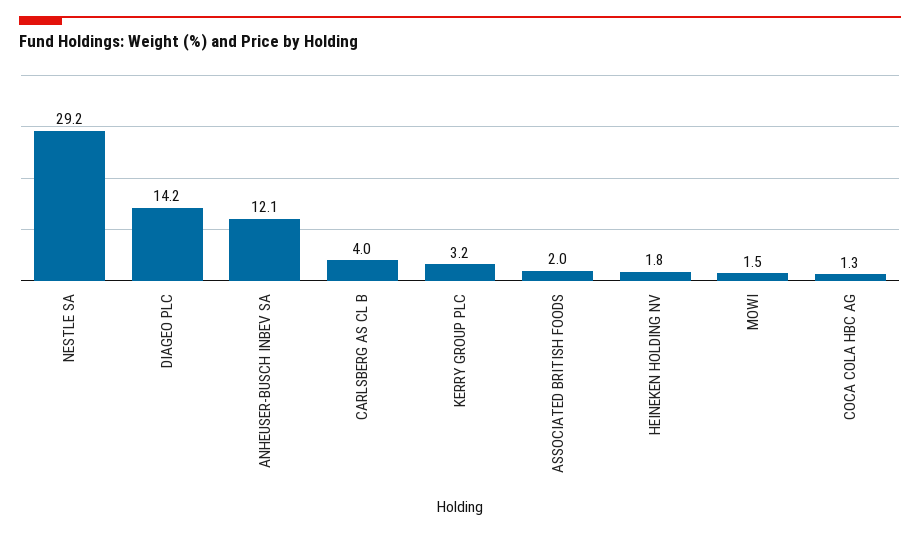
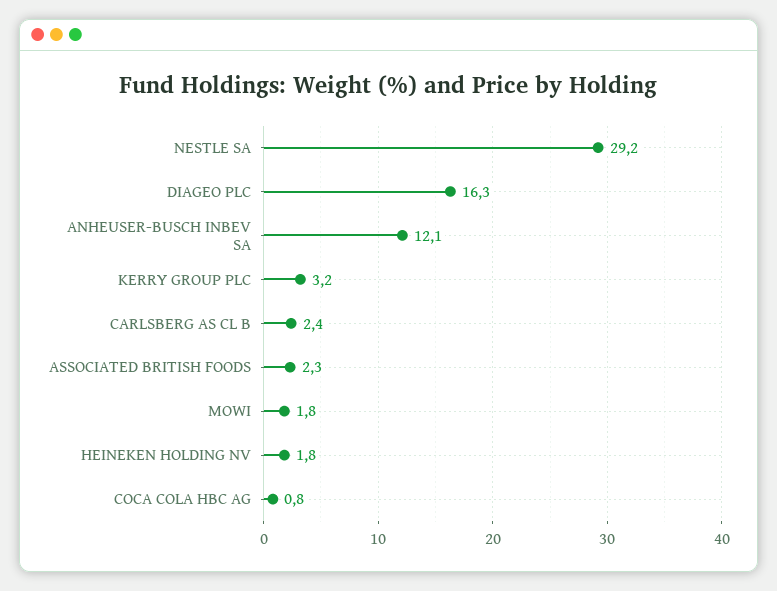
  {
    "NESTLE SA": 29.2,
-   "DIAGEO PLC": 14.2,
+   "DIAGEO PLC": 16.3,
    "ANHEUSER-BUSCH INBEV SA": 12.1,
-   "CARLSBERG AS CL B": 4,
+   "CARLSBERG AS CL B": 2.4,
    "KERRY GROUP PLC": 3.2,
-   "ASSOCIATED BRITISH FOODS": 2,
+   "ASSOCIATED BRITISH FOODS": 2.3,
    "HEINEKEN HOLDING NV": 1.8,
-   "MOWI": 1.5,
+   "MOWI": 1.8,
-   "COCA COLA HBC AG": 1.3
+   "COCA COLA HBC AG": 0.8
  }

